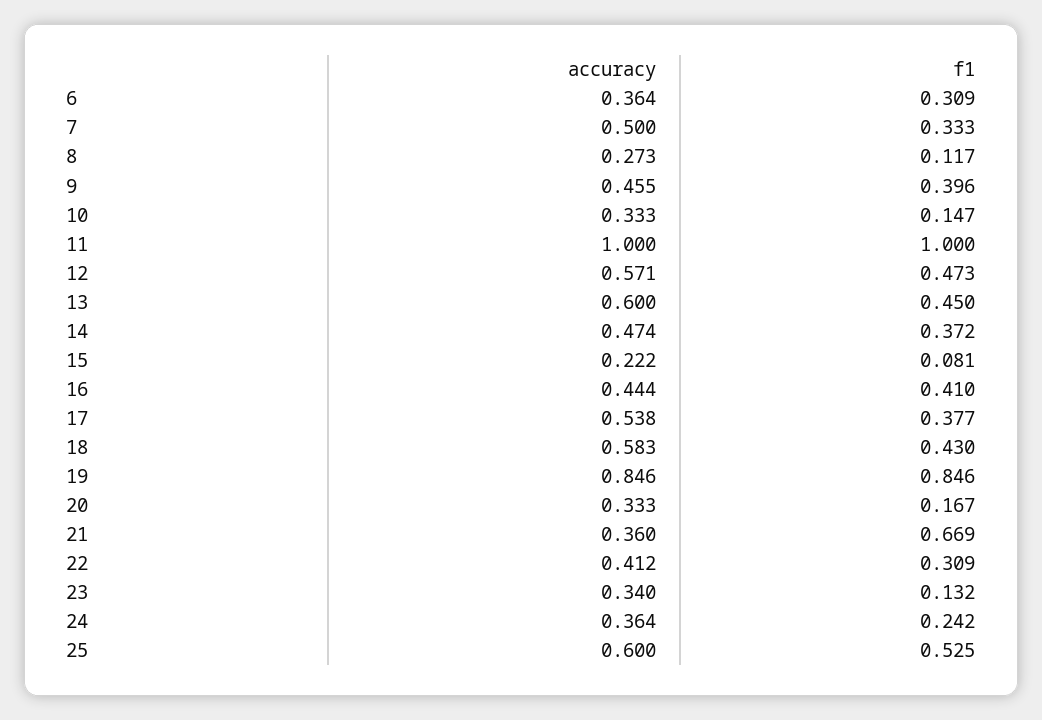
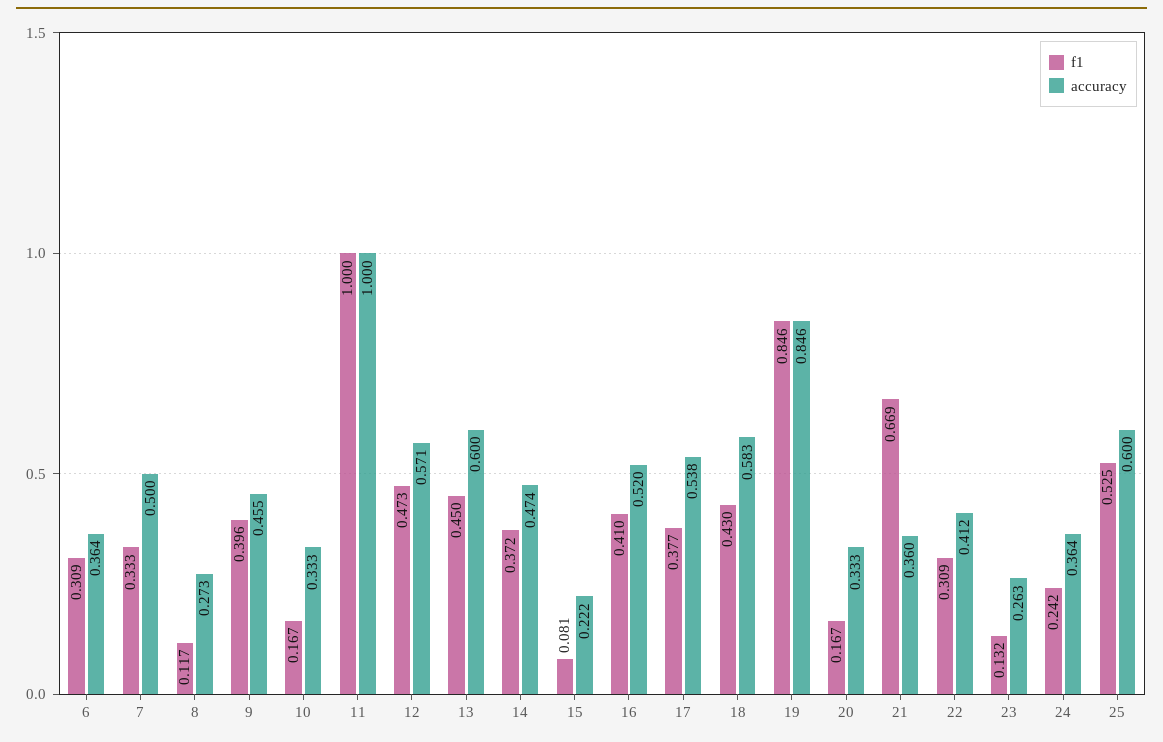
  {
    "accuracy": {
      "6": 0.364,
      "7": 0.5,
      "8": 0.273,
      "9": 0.455,
      "10": 0.333,
      "11": 1,
      "12": 0.571,
      "13": 0.6,
      "14": 0.474,
      "15": 0.222,
-     "16": 0.444,
+     "16": 0.52,
      "17": 0.538,
      "18": 0.583,
      "19": 0.846,
      "20": 0.333,
      "21": 0.36,
      "22": 0.412,
-     "23": 0.34,
+     "23": 0.263,
      "24": 0.364,
      "25": 0.6
    },
    "f1": {
      "6": 0.309,
      "7": 0.333,
      "8": 0.117,
      "9": 0.396,
-     "10": 0.147,
+     "10": 0.167,
      "11": 1,
      "12": 0.473,
      "13": 0.45,
      "14": 0.372,
      "15": 0.081,
      "16": 0.41,
      "17": 0.377,
      "18": 0.43,
      "19": 0.846,
      "20": 0.167,
      "21": 0.669,
      "22": 0.309,
      "23": 0.132,
      "24": 0.242,
      "25": 0.525
    }
  }

